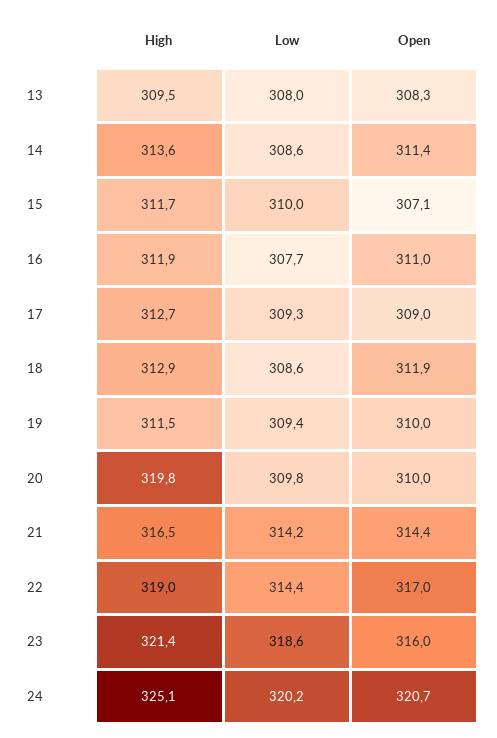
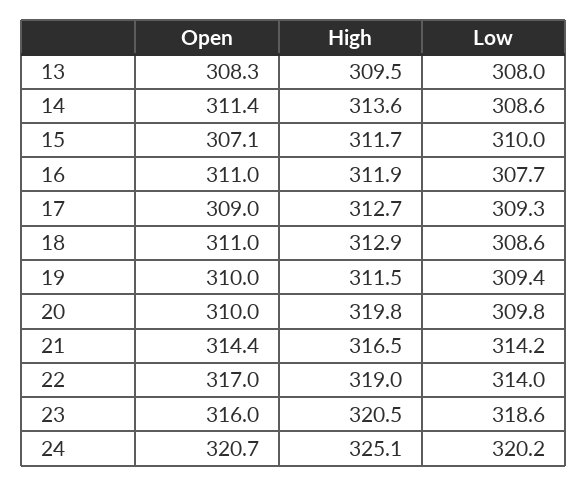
  {
    "High": {
      "13": 309.5,
      "14": 313.6,
      "15": 311.7,
      "16": 311.9,
      "17": 312.7,
      "18": 312.9,
      "19": 311.5,
      "20": 319.8,
      "21": 316.5,
      "22": 319,
-     "23": 321.4,
+     "23": 320.5,
      "24": 325.1
    },
    "Low": {
      "13": 308,
      "14": 308.6,
      "15": 310,
      "16": 307.7,
      "17": 309.3,
      "18": 308.6,
      "19": 309.4,
      "20": 309.8,
      "21": 314.2,
-     "22": 314.4,
+     "22": 314,
      "23": 318.6,
      "24": 320.2
    },
    "Open": {
      "13": 308.3,
      "14": 311.4,
      "15": 307.1,
      "16": 311,
      "17": 309,
-     "18": 311.9,
+     "18": 311,
      "19": 310,
      "20": 310,
      "21": 314.4,
      "22": 317,
      "23": 316,
      "24": 320.7
    }
  }

